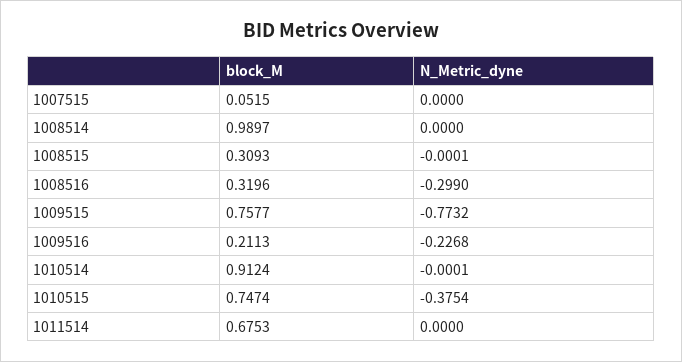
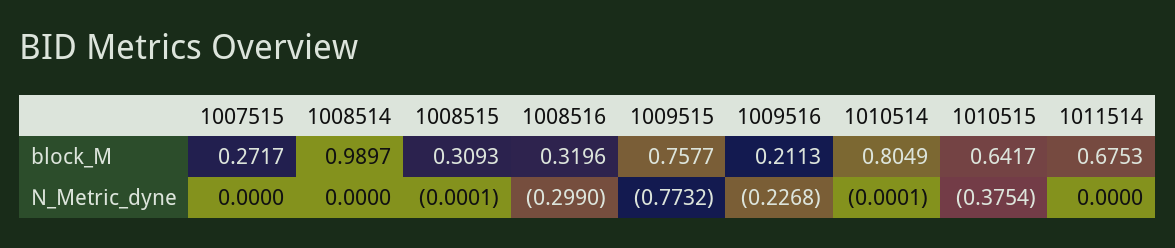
  {
    "block_M": {
-     "1007515": 0.0515,
+     "1007515": 0.2717,
      "1008514": 0.9897,
      "1008515": 0.3093,
      "1008516": 0.3196,
      "1009515": 0.7577,
      "1009516": 0.2113,
-     "1010514": 0.9124,
+     "1010514": 0.8049,
-     "1010515": 0.7474,
+     "1010515": 0.6417,
      "1011514": 0.6753
    },
    "N_Metric_dyne": {
      "1007515": 0,
      "1008514": 0,
      "1008515": -0.0001,
      "1008516": -0.299,
      "1009515": -0.7732,
      "1009516": -0.2268,
      "1010514": -0.0001,
      "1010515": -0.3754,
      "1011514": 0
    }
  }

